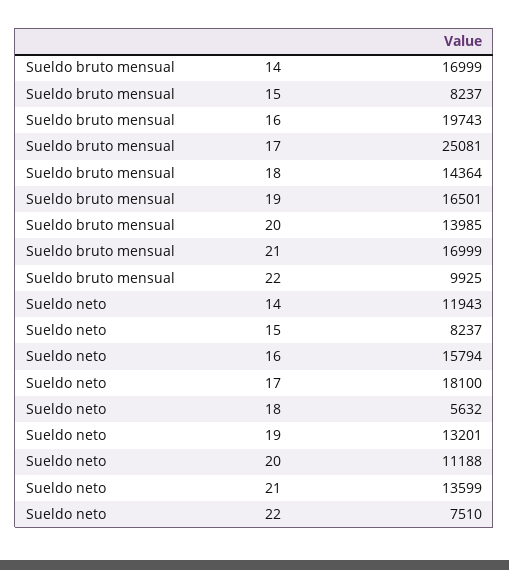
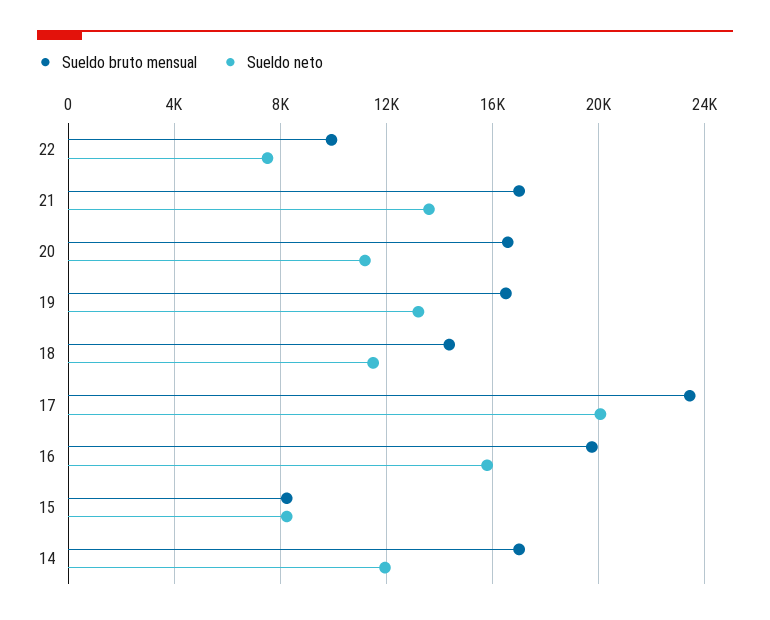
  {
    "Sueldo bruto mensual": {
      "14": 16999,
      "15": 8237,
      "16": 19743,
-     "17": 25081,
+     "17": 23500,
      "18": 14364,
      "19": 16501,
-     "20": 13985,
+     "20": 16500,
      "21": 16999,
      "22": 9925
    },
    "Sueldo neto": {
      "14": 11943,
      "15": 8237,
      "16": 15794,
-     "17": 18100,
+     "17": 20000,
-     "18": 5632,
+     "18": 11500,
      "19": 13201,
      "20": 11188,
      "21": 13599,
      "22": 7510
    }
  }

